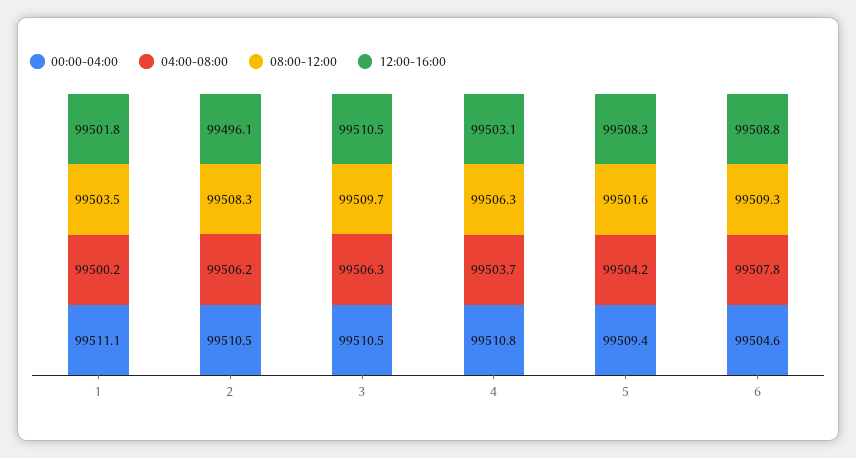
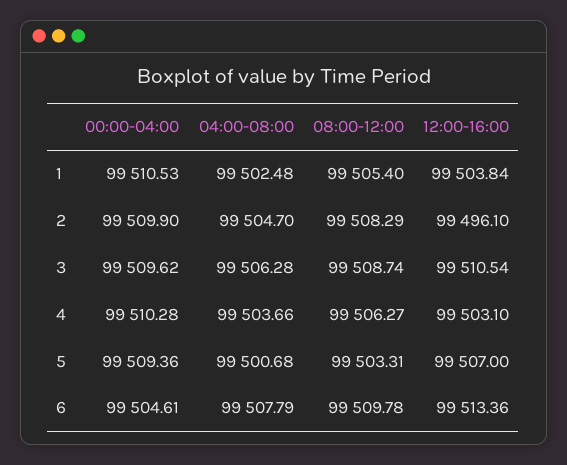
  {
    "00:00-04:00": {
-     "1": 99511.1,
+     "1": 99510.53,
-     "2": 99510.5,
+     "2": 99509.9,
-     "3": 99510.5,
+     "3": 99509.62,
-     "4": 99510.8,
+     "4": 99510.28,
      "5": 99509.36,
      "6": 99504.61
    },
    "04:00-08:00": {
-     "1": 99500.2,
+     "1": 99502.48,
-     "2": 99506.2,
+     "2": 99504.7,
      "3": 99506.28,
      "4": 99503.66,
-     "5": 99504.2,
+     "5": 99500.68,
      "6": 99507.79
    },
    "08:00-12:00": {
-     "1": 99503.5,
+     "1": 99505.4,
      "2": 99508.29,
-     "3": 99509.7,
+     "3": 99508.74,
      "4": 99506.27,
-     "5": 99501.6,
+     "5": 99503.31,
-     "6": 99509.3
+     "6": 99509.78
    },
    "12:00-16:00": {
-     "1": 99501.8,
+     "1": 99503.84,
      "2": 99496.1,
      "3": 99510.54,
      "4": 99503.1,
-     "5": 99508.3,
+     "5": 99507,
-     "6": 99508.8
+     "6": 99513.36
    }
  }

